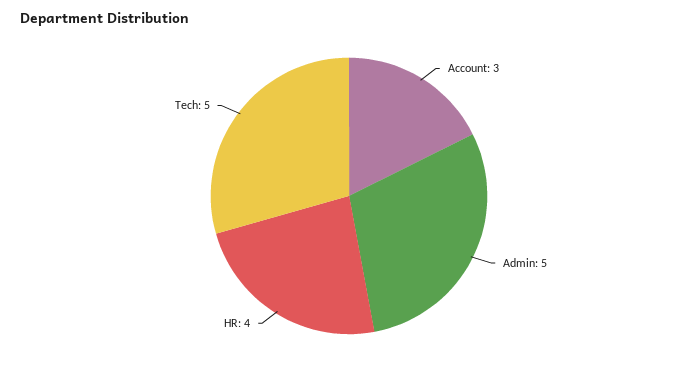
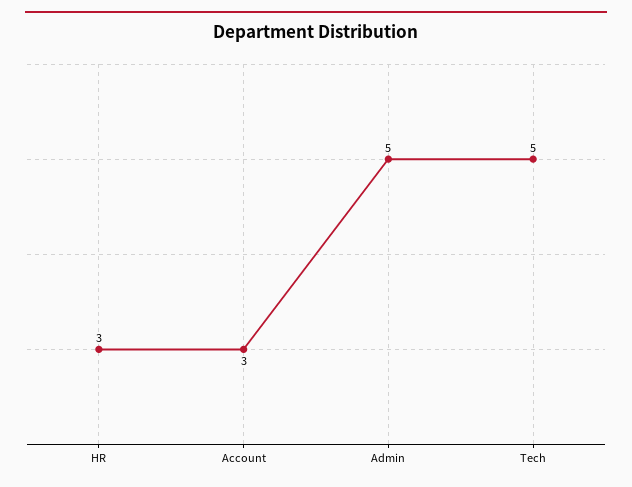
  {
    "Account": 3,
    "Admin": 5,
-   "HR": 4,
+   "HR": 3,
    "Tech": 5
  }

